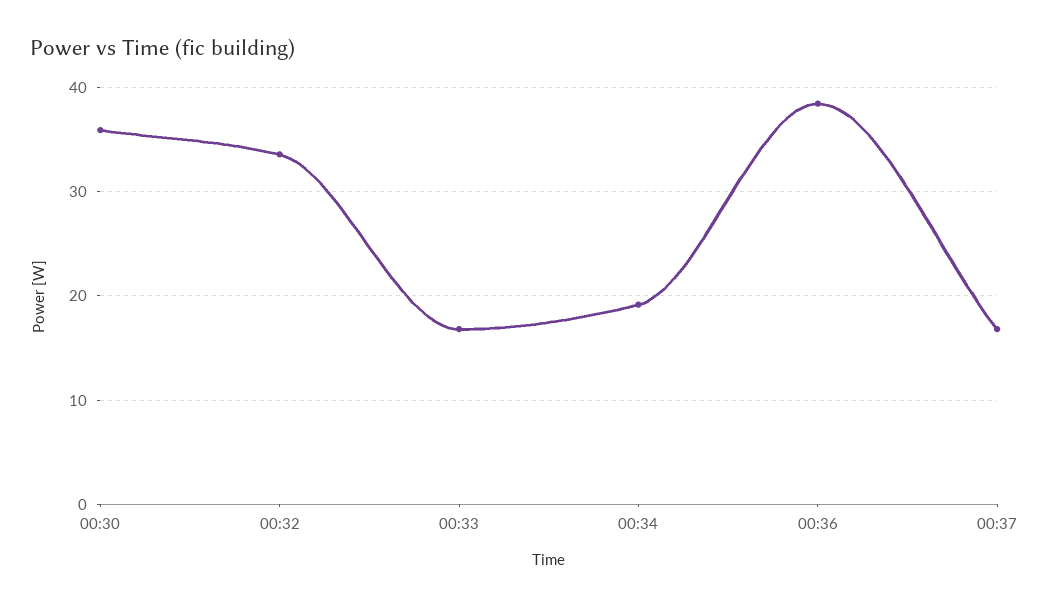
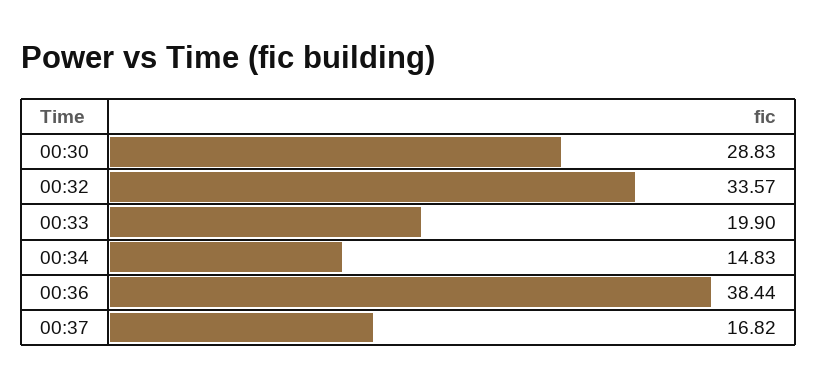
  {
-   "00:30": 36,
+   "00:30": 28.83,
    "00:32": 33.57,
-   "00:33": 17,
+   "00:33": 19.9,
-   "00:34": 19,
+   "00:34": 14.83,
    "00:36": 38.44,
    "00:37": 16.82
  }

